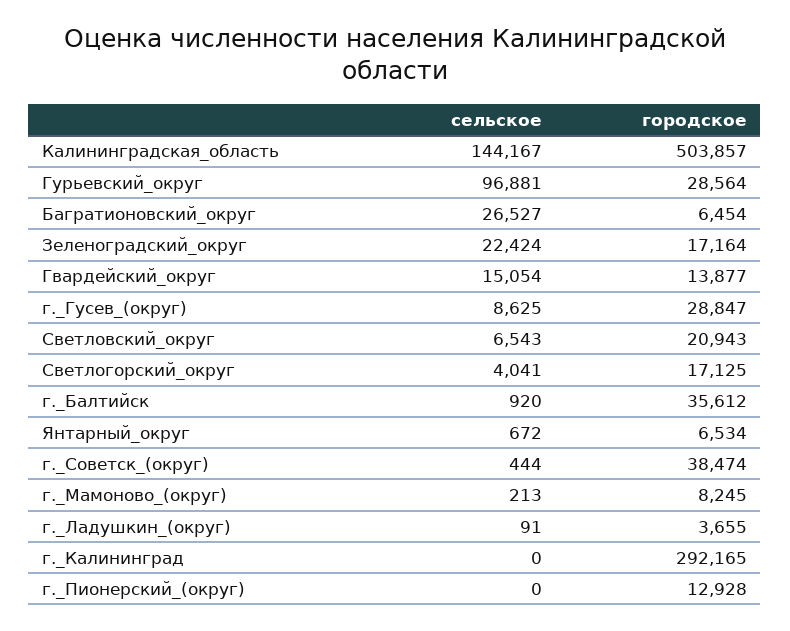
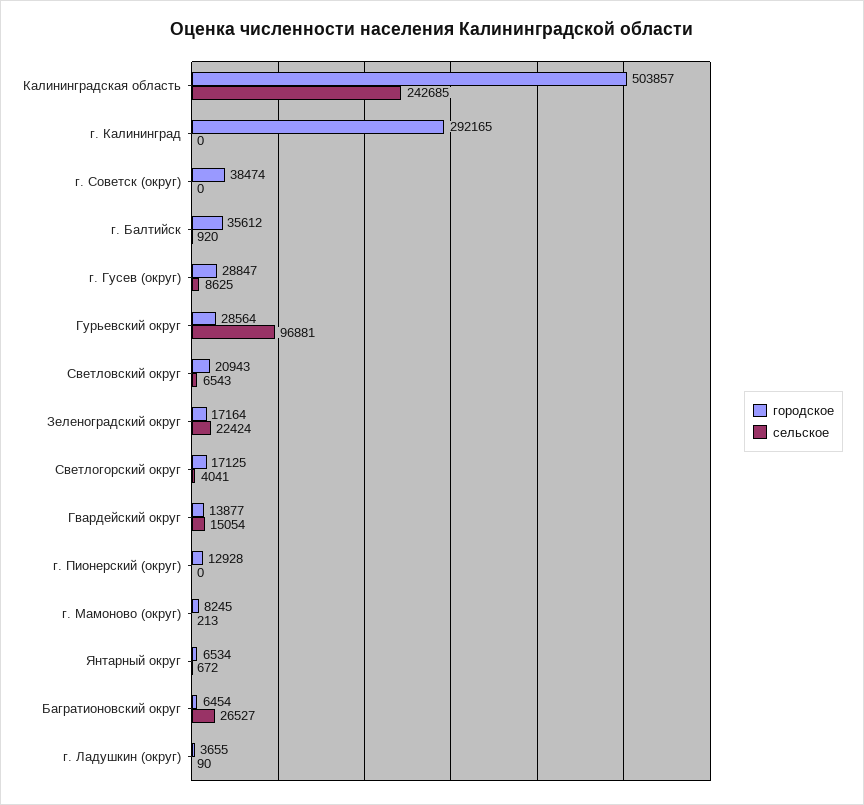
  {
    "сельское": {
-     "Калининградская_область": 144167,
+     "Калининградская_область": 242685,
      "Гурьевский_округ": 96881,
      "Багратионовский_округ": 26527,
      "Зеленоградский_округ": 22424,
      "Гвардейский_округ": 15054,
      "г._Гусев_(округ)": 8625,
      "Светловский_округ": 6543,
      "Светлогорский_округ": 4041,
      "г._Балтийск": 920,
      "Янтарный_округ": 672,
-     "г._Советск_(округ)": 444,
+     "г._Советск_(округ)": 0,
      "г._Мамоново_(округ)": 213,
-     "г._Ладушкин_(округ)": 91,
+     "г._Ладушкин_(округ)": 90,
      "г._Калининград": 0,
      "г._Пионерский_(округ)": 0
    },
    "городское": {
      "Калининградская_область": 503857,
      "Гурьевский_округ": 28564,
      "Багратионовский_округ": 6454,
      "Зеленоградский_округ": 17164,
      "Гвардейский_округ": 13877,
      "г._Гусев_(округ)": 28847,
      "Светловский_округ": 20943,
      "Светлогорский_округ": 17125,
      "г._Балтийск": 35612,
      "Янтарный_округ": 6534,
      "г._Советск_(округ)": 38474,
      "г._Мамоново_(округ)": 8245,
      "г._Ладушкин_(округ)": 3655,
      "г._Калининград": 292165,
      "г._Пионерский_(округ)": 12928
    }
  }

